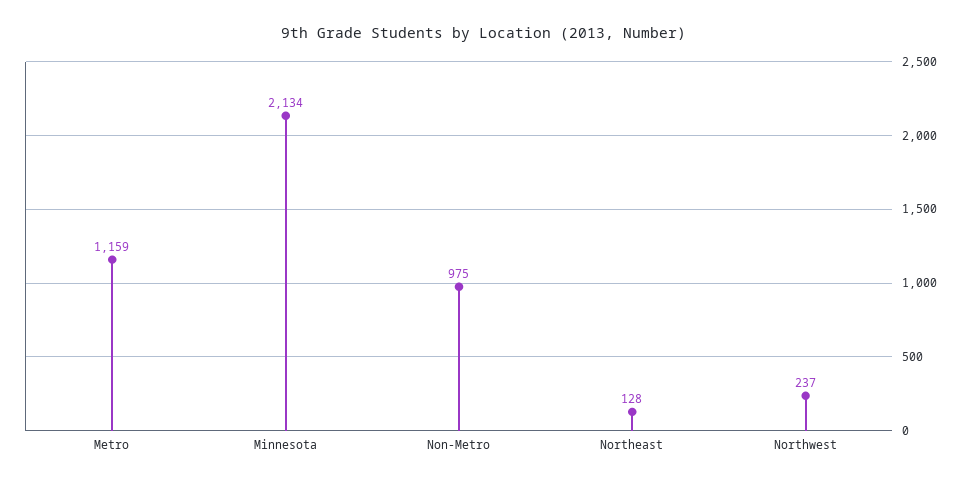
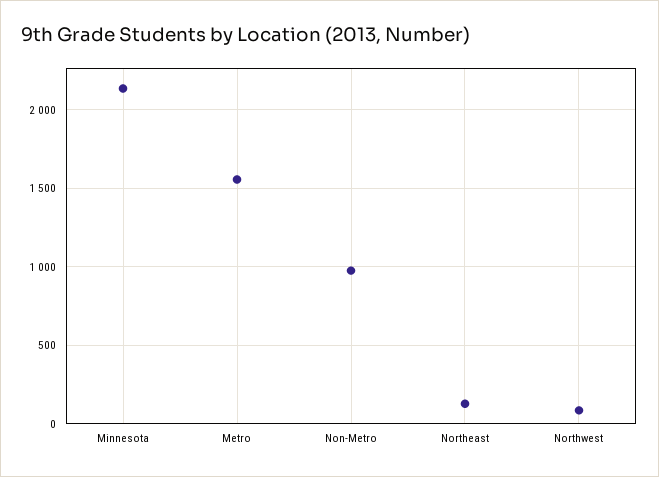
  {
-   "Metro": 1159,
+   "Metro": 1550,
    "Minnesota": 2134,
    "Non-Metro": 975,
    "Northeast": 128,
-   "Northwest": 237
+   "Northwest": 100
  }

